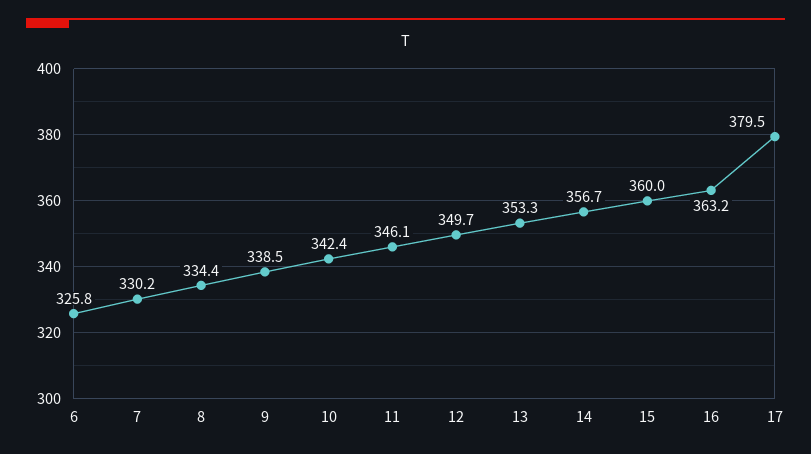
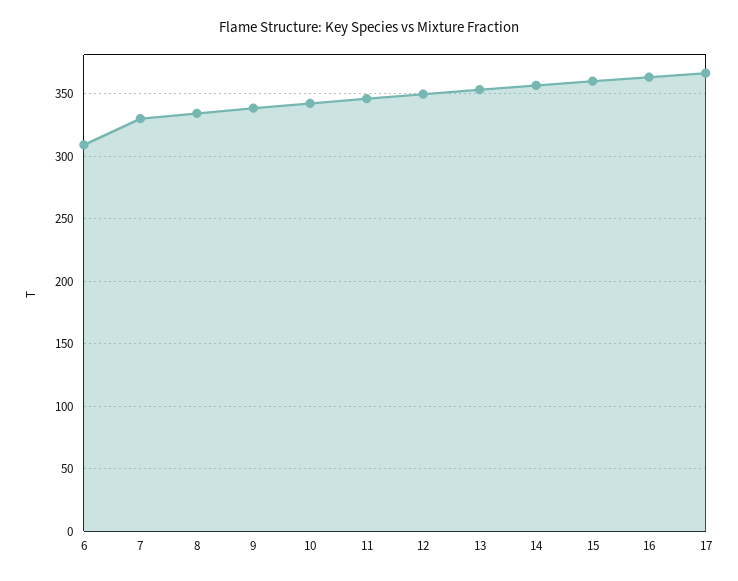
  {
-   "6": 325.8,
+   "6": 310,
    "7": 330.2,
    "8": 334.4,
    "9": 338.5,
    "10": 342.4,
    "11": 346.1,
    "12": 349.7,
    "13": 353.3,
    "14": 356.7,
    "15": 360,
    "16": 363.2,
-   "17": 379.5
+   "17": 365
  }

